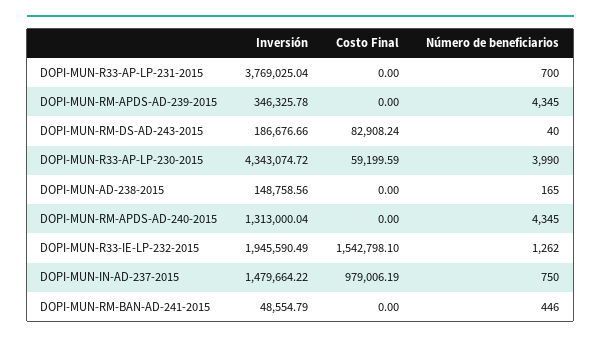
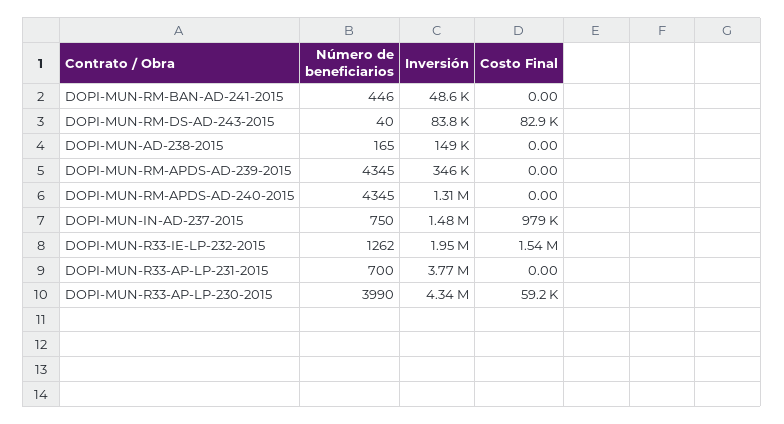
  {
    "Inversión": {
      "DOPI-MUN-R33-AP-LP-231-2015": 3769025.04,
      "DOPI-MUN-RM-APDS-AD-239-2015": 346325.78,
-     "DOPI-MUN-RM-DS-AD-243-2015": 186676.66,
+     "DOPI-MUN-RM-DS-AD-243-2015": 83800,
      "DOPI-MUN-R33-AP-LP-230-2015": 4343074.72,
      "DOPI-MUN-AD-238-2015": 148758.56,
      "DOPI-MUN-RM-APDS-AD-240-2015": 1313000.04,
      "DOPI-MUN-R33-IE-LP-232-2015": 1945590.49,
      "DOPI-MUN-IN-AD-237-2015": 1479664.22,
      "DOPI-MUN-RM-BAN-AD-241-2015": 48554.79
    },
    "Costo Final": {
      "DOPI-MUN-R33-AP-LP-231-2015": 0,
      "DOPI-MUN-RM-APDS-AD-239-2015": 0,
      "DOPI-MUN-RM-DS-AD-243-2015": 82908.24,
      "DOPI-MUN-R33-AP-LP-230-2015": 59199.59,
      "DOPI-MUN-AD-238-2015": 0,
      "DOPI-MUN-RM-APDS-AD-240-2015": 0,
      "DOPI-MUN-R33-IE-LP-232-2015": 1542798.1,
      "DOPI-MUN-IN-AD-237-2015": 979006.19,
      "DOPI-MUN-RM-BAN-AD-241-2015": 0
    },
    "Número de beneficiarios": {
      "DOPI-MUN-R33-AP-LP-231-2015": 700,
      "DOPI-MUN-RM-APDS-AD-239-2015": 4345,
      "DOPI-MUN-RM-DS-AD-243-2015": 40,
      "DOPI-MUN-R33-AP-LP-230-2015": 3990,
      "DOPI-MUN-AD-238-2015": 165,
      "DOPI-MUN-RM-APDS-AD-240-2015": 4345,
      "DOPI-MUN-R33-IE-LP-232-2015": 1262,
      "DOPI-MUN-IN-AD-237-2015": 750,
      "DOPI-MUN-RM-BAN-AD-241-2015": 446
    }
  }

